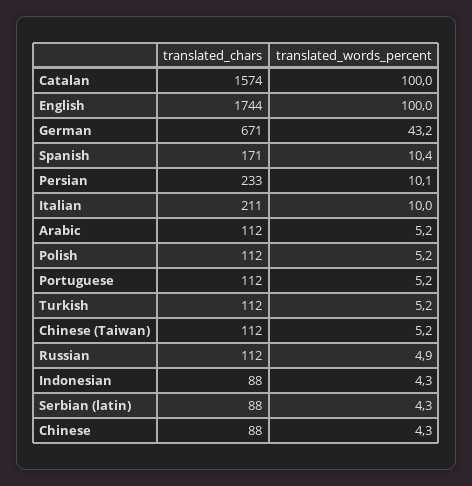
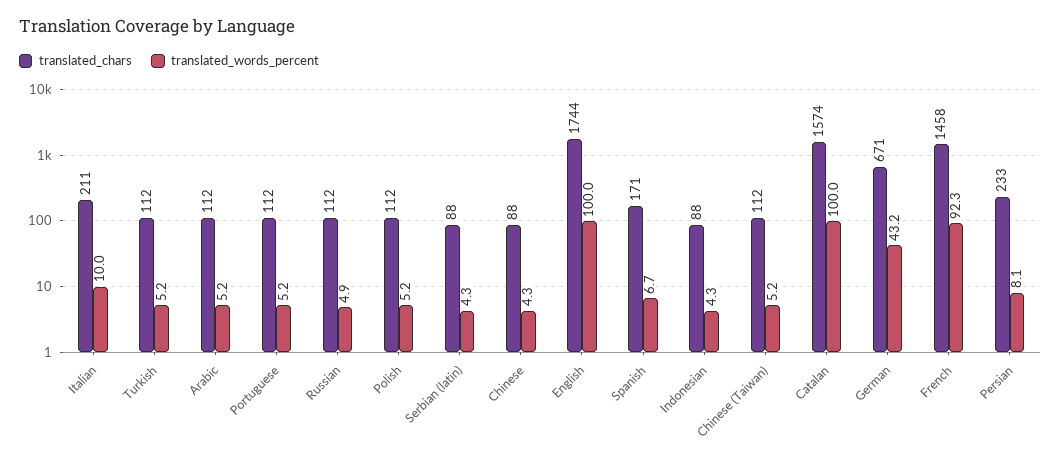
  {
    "translated_chars": {
      "Catalan": 1574,
      "English": 1744,
      "German": 671,
      "Spanish": 171,
      "Persian": 233,
      "Italian": 211,
      "Arabic": 112,
      "Polish": 112,
      "Portuguese": 112,
      "Turkish": 112,
      "Chinese (Taiwan)": 112,
      "Russian": 112,
      "Indonesian": 88,
      "Serbian (latin)": 88,
-     "Chinese": 88
+     "Chinese": 88,
+     "French": 1458
    },
    "translated_words_percent": {
      "Catalan": 100,
      "English": 100,
      "German": 43.2,
-     "Spanish": 10.4,
+     "Spanish": 6.7,
-     "Persian": 10.1,
+     "Persian": 8.1,
      "Italian": 10,
      "Arabic": 5.2,
      "Polish": 5.2,
      "Portuguese": 5.2,
      "Turkish": 5.2,
      "Chinese (Taiwan)": 5.2,
      "Russian": 4.9,
      "Indonesian": 4.3,
      "Serbian (latin)": 4.3,
-     "Chinese": 4.3
+     "Chinese": 4.3,
+     "French": 92.3
    }
  }

